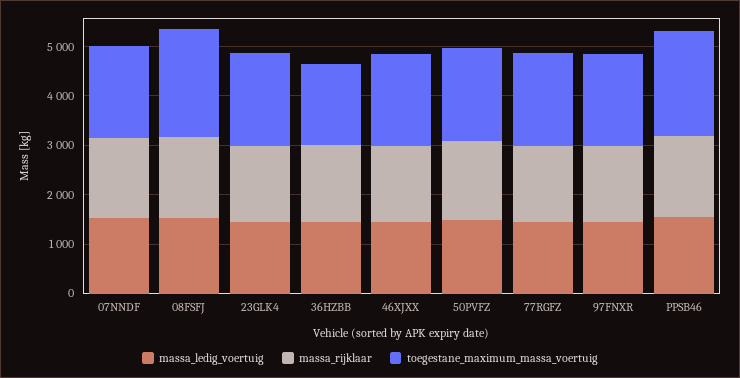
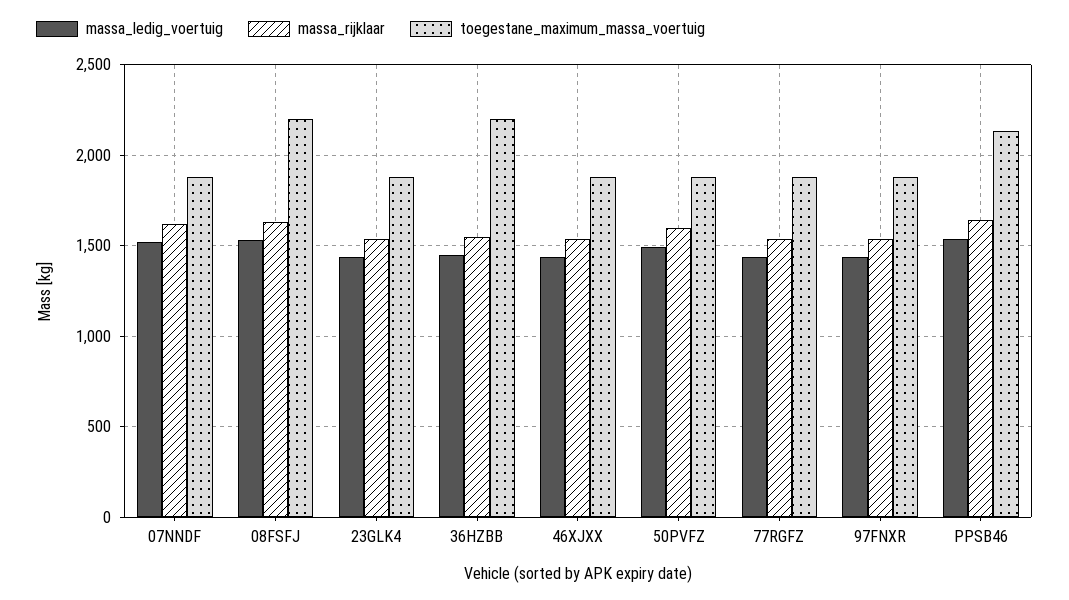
  {
    "massa_ledig_voertuig": {
      "07NNDF": 1500,
      "08FSFJ": 1550,
      "23GLK4": 1450,
      "36HZBB": 1450,
      "46XJXX": 1450,
      "50PVFZ": 1500,
      "77RGFZ": 1450,
      "97FNXR": 1450,
      "PPSB46": 1550
    },
    "massa_rijklaar": {
      "07NNDF": 1600,
      "08FSFJ": 1650,
      "23GLK4": 1550,
      "36HZBB": 1550,
      "46XJXX": 1550,
      "50PVFZ": 1600,
      "77RGFZ": 1550,
      "97FNXR": 1550,
      "PPSB46": 1650
    },
    "toegestane_maximum_massa_voertuig": {
      "07NNDF": 1900,
      "08FSFJ": 2200,
      "23GLK4": 1900,
-     "36HZBB": 1600,
+     "36HZBB": 2200,
      "46XJXX": 1900,
      "50PVFZ": 1900,
      "77RGFZ": 1900,
      "97FNXR": 1900,
      "PPSB46": 2150
    }
  }

